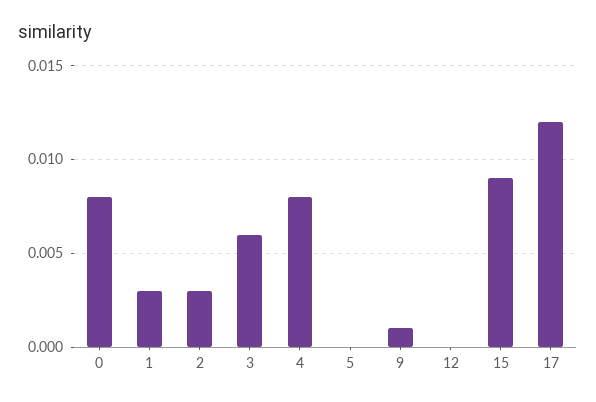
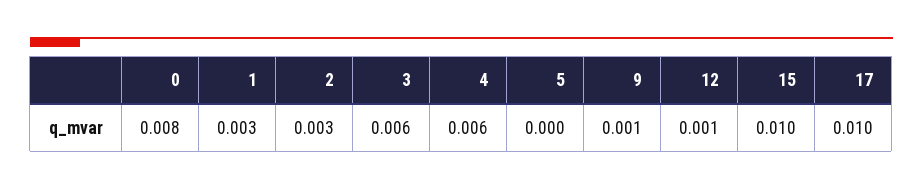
  {
    "0": 0.008,
    "1": 0.003,
    "2": 0.003,
    "3": 0.006,
-   "4": 0.008,
+   "4": 0.006,
    "5": 0,
    "9": 0.001,
-   "12": 0,
+   "12": 0.001,
-   "15": 0.009,
+   "15": 0.01,
-   "17": 0.012
+   "17": 0.01
  }

